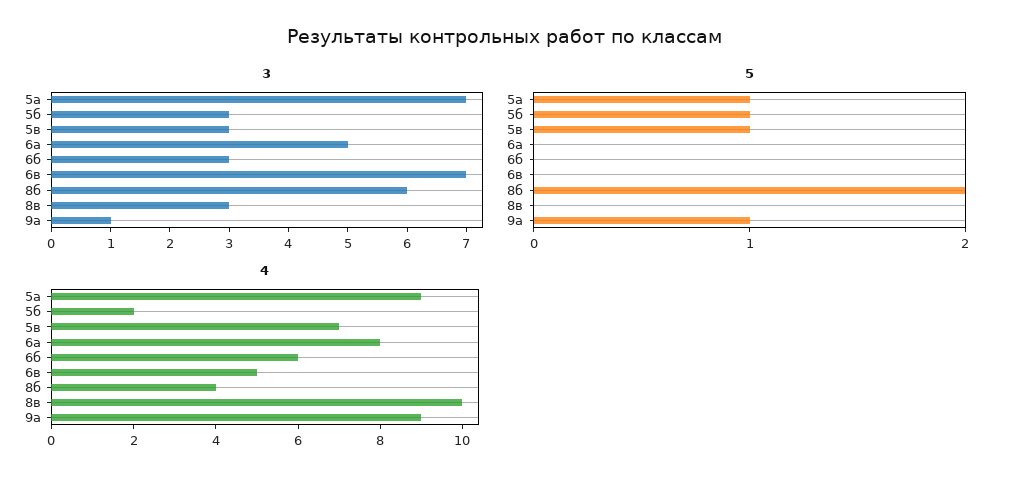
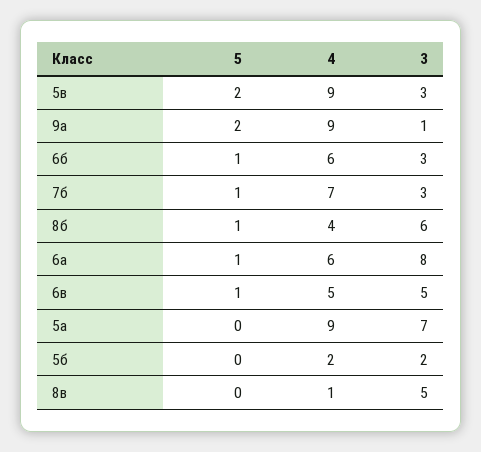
  {
    "3": {
      "5а": 7,
-     "5б": 3,
+     "5б": 2,
      "5в": 3,
-     "6а": 5,
+     "6а": 8,
      "6б": 3,
-     "6в": 7,
+     "6в": 5,
      "8б": 6,
-     "8в": 3,
+     "8в": 5,
-     "9а": 1
+     "9а": 1,
+     "7б": 3
    },
    "5": {
-     "5а": 1,
+     "5а": 0,
-     "5б": 1,
+     "5б": 0,
-     "5в": 1,
+     "5в": 2,
-     "6а": 0,
+     "6а": 1,
-     "6б": 0,
+     "6б": 1,
-     "6в": 0,
+     "6в": 1,
-     "8б": 2,
+     "8б": 1,
      "8в": 0,
-     "9а": 1
+     "9а": 2,
+     "7б": 1
    },
    "4": {
      "5а": 9,
      "5б": 2,
-     "5в": 7,
+     "5в": 9,
-     "6а": 8,
+     "6а": 6,
      "6б": 6,
      "6в": 5,
      "8б": 4,
-     "8в": 10,
+     "8в": 1,
-     "9а": 9
+     "9а": 9,
+     "7б": 7
    }
  }

